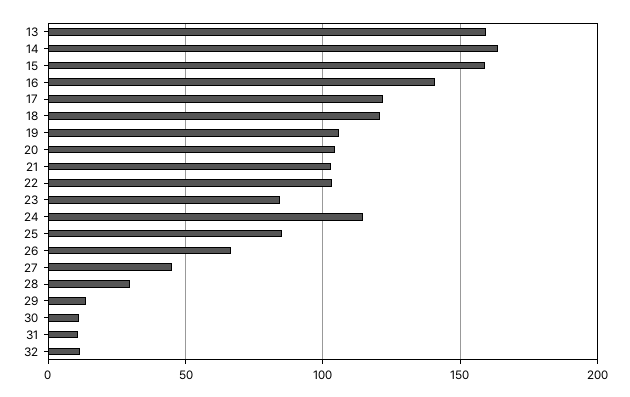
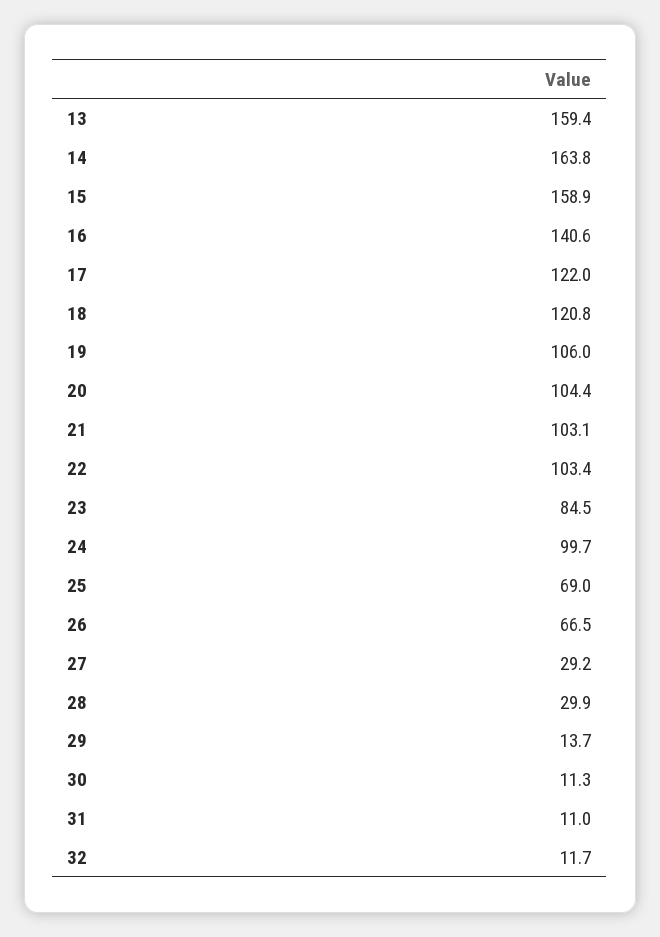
  {
    "13": 159.4,
    "14": 163.8,
    "15": 158.9,
    "16": 140.6,
    "17": 122,
    "18": 120.8,
    "19": 106,
    "20": 104.4,
    "21": 103.1,
    "22": 103.4,
    "23": 84.5,
-   "24": 115,
+   "24": 99.7,
-   "25": 85,
+   "25": 69,
    "26": 66.5,
-   "27": 45,
+   "27": 29.2,
    "28": 29.9,
    "29": 13.7,
    "30": 11.3,
    "31": 11,
    "32": 11.7
  }

